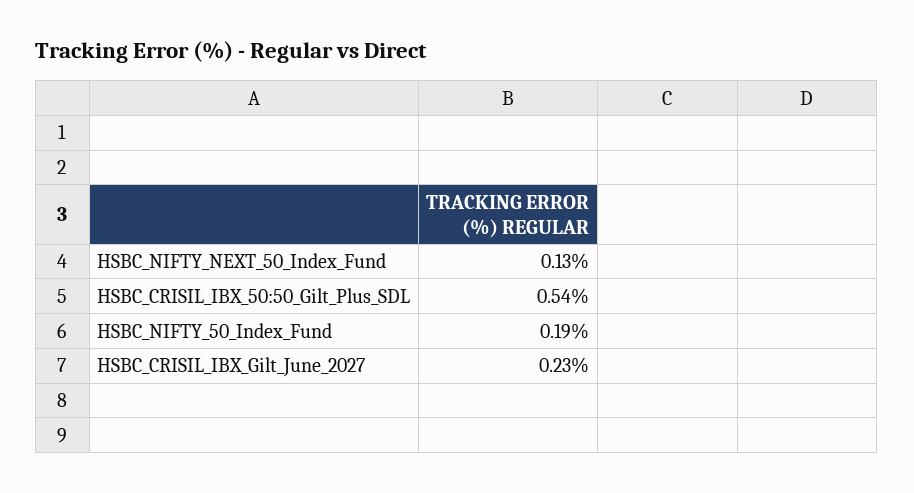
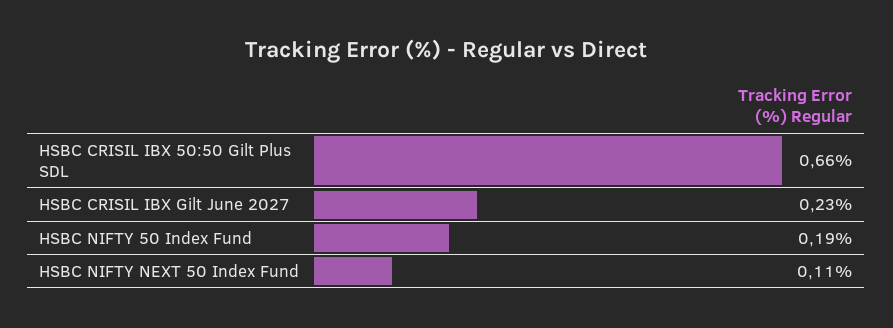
  {
-   "HSBC_NIFTY_NEXT_50_Index_Fund": 0.13,
+   "HSBC_NIFTY_NEXT_50_Index_Fund": 0.11,
-   "HSBC_CRISIL_IBX_50:50_Gilt_Plus_SDL": 0.54,
+   "HSBC_CRISIL_IBX_50:50_Gilt_Plus_SDL": 0.66,
    "HSBC_NIFTY_50_Index_Fund": 0.19,
    "HSBC_CRISIL_IBX_Gilt_June_2027": 0.23
  }

